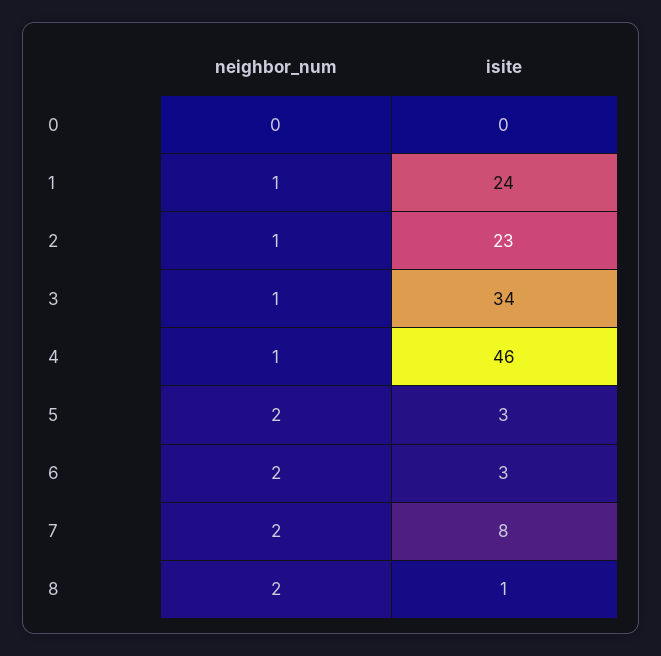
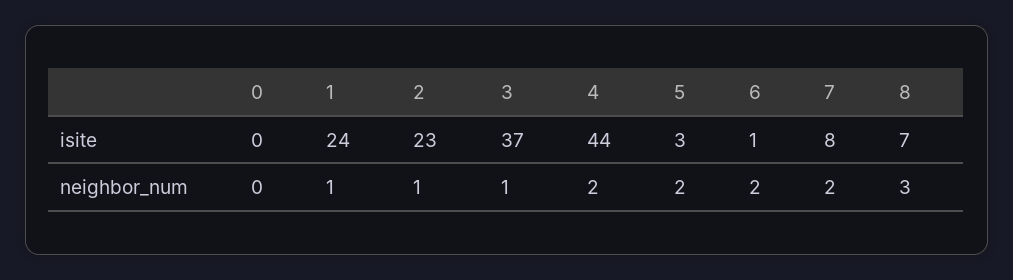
  {
    "neighbor_num": {
      "0": 0,
      "1": 1,
      "2": 1,
      "3": 1,
-     "4": 1,
+     "4": 2,
      "5": 2,
      "6": 2,
      "7": 2,
-     "8": 2
+     "8": 3
    },
    "isite": {
      "0": 0,
      "1": 24,
      "2": 23,
-     "3": 34,
+     "3": 37,
-     "4": 46,
+     "4": 44,
      "5": 3,
-     "6": 3,
+     "6": 1,
      "7": 8,
-     "8": 1
+     "8": 7
    }
  }

